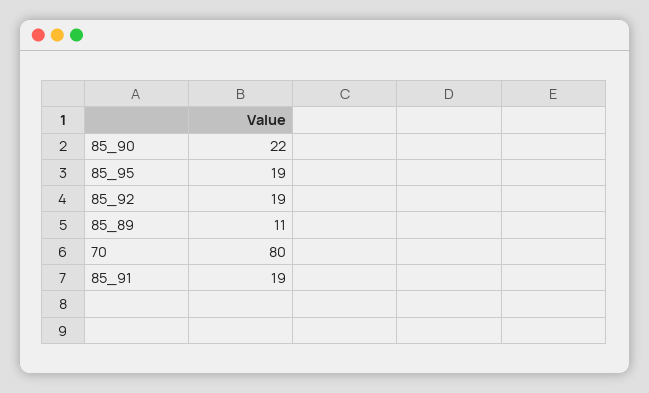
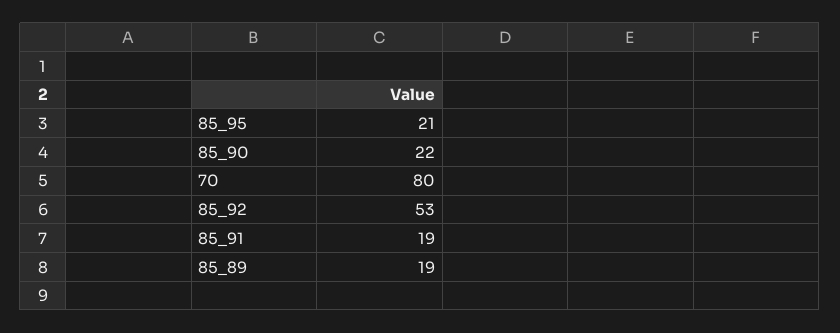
  {
    "85_90": 22,
-   "85_95": 19,
+   "85_95": 21,
-   "85_92": 19,
+   "85_92": 53,
-   "85_89": 11,
+   "85_89": 19,
    "70": 80,
    "85_91": 19
  }

